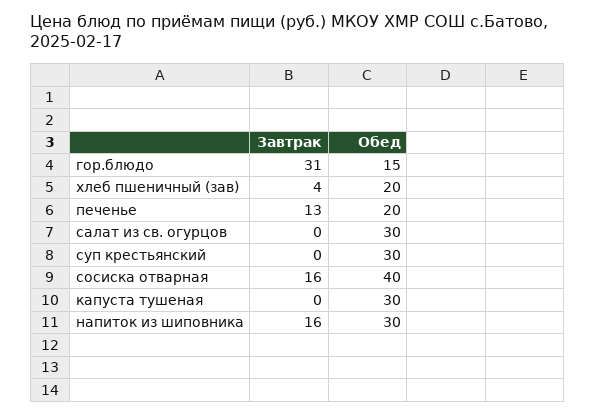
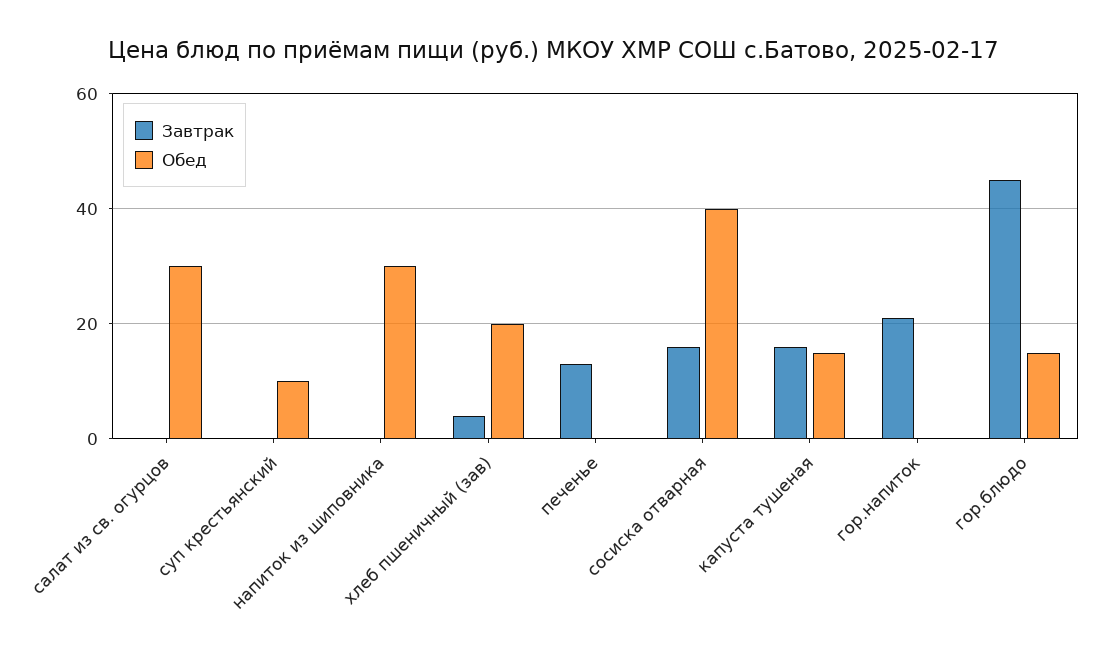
  {
    "Завтрак": {
-     "гор.блюдо": 31,
+     "гор.блюдо": 45,
      "хлеб пшеничный (зав)": 4,
      "печенье": 13,
      "салат из св. огурцов": 0,
      "суп крестьянский": 0,
      "сосиска отварная": 16,
-     "капуста тушеная": 0,
+     "капуста тушеная": 15,
-     "напиток из шиповника": 16
+     "напиток из шиповника": 0,
+     "гор.напиток": 20
    },
    "Обед": {
      "гор.блюдо": 15,
      "хлеб пшеничный (зав)": 20,
-     "печенье": 20,
+     "печенье": 0,
      "салат из св. огурцов": 30,
-     "суп крестьянский": 30,
+     "суп крестьянский": 10,
      "сосиска отварная": 40,
-     "капуста тушеная": 30,
+     "капуста тушеная": 15,
-     "напиток из шиповника": 30
+     "напиток из шиповника": 30,
+     "гор.напиток": 0
    }
  }

